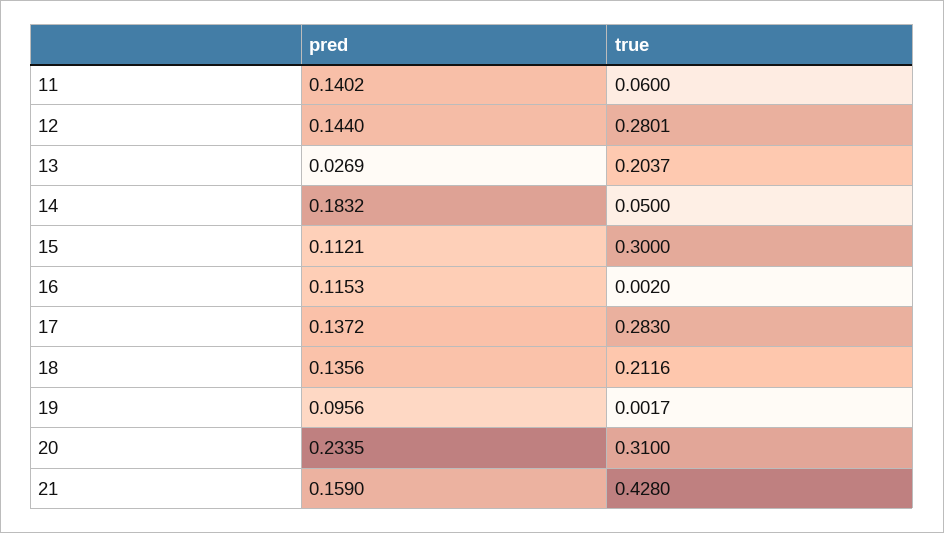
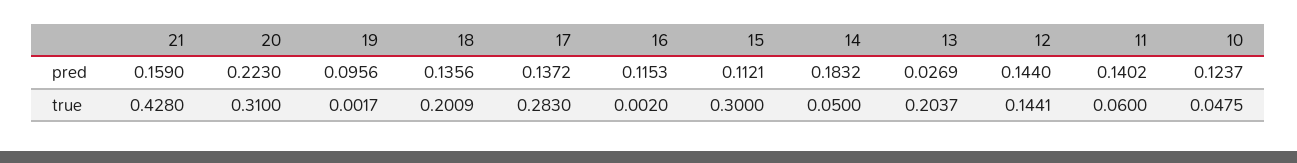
  {
    "pred": {
      "11": 0.1402,
      "12": 0.144,
      "13": 0.0269,
      "14": 0.1832,
      "15": 0.1121,
      "16": 0.1153,
      "17": 0.1372,
      "18": 0.1356,
      "19": 0.0956,
-     "20": 0.2335,
+     "20": 0.223,
-     "21": 0.159
+     "21": 0.159,
+     "10": 0.1237
    },
    "true": {
      "11": 0.06,
-     "12": 0.2801,
+     "12": 0.1441,
      "13": 0.2037,
      "14": 0.05,
      "15": 0.3,
      "16": 0.002,
      "17": 0.283,
-     "18": 0.2116,
+     "18": 0.2009,
      "19": 0.0017,
      "20": 0.31,
-     "21": 0.428
+     "21": 0.428,
+     "10": 0.0475
    }
  }

